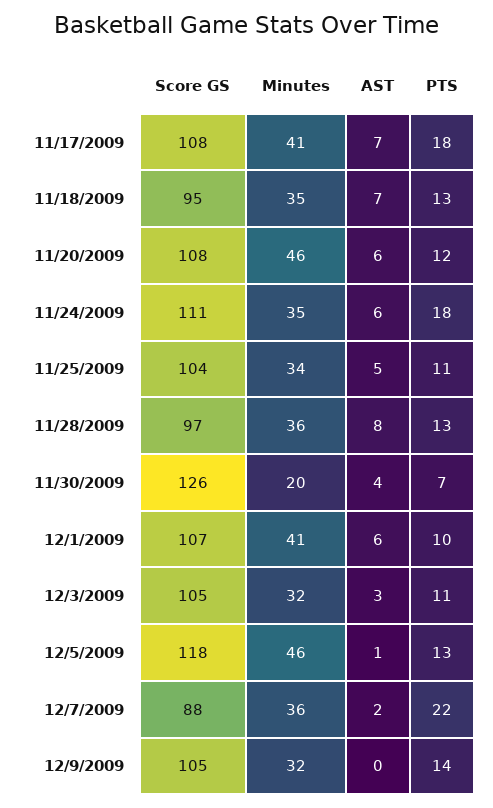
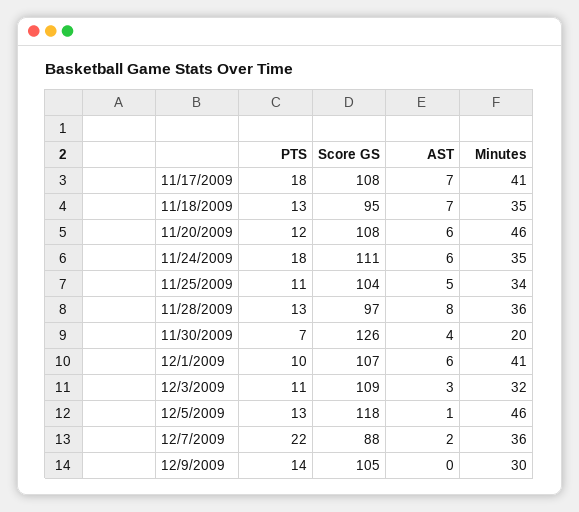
  {
    "Score GS": {
      "11/17/2009": 108,
      "11/18/2009": 95,
      "11/20/2009": 108,
      "11/24/2009": 111,
      "11/25/2009": 104,
      "11/28/2009": 97,
      "11/30/2009": 126,
      "12/1/2009": 107,
-     "12/3/2009": 105,
+     "12/3/2009": 109,
      "12/5/2009": 118,
      "12/7/2009": 88,
      "12/9/2009": 105
    },
    "Minutes": {
      "11/17/2009": 41,
      "11/18/2009": 35,
      "11/20/2009": 46,
      "11/24/2009": 35,
      "11/25/2009": 34,
      "11/28/2009": 36,
      "11/30/2009": 20,
      "12/1/2009": 41,
      "12/3/2009": 32,
      "12/5/2009": 46,
      "12/7/2009": 36,
-     "12/9/2009": 32
+     "12/9/2009": 30
    },
    "AST": {
      "11/17/2009": 7,
      "11/18/2009": 7,
      "11/20/2009": 6,
      "11/24/2009": 6,
      "11/25/2009": 5,
      "11/28/2009": 8,
      "11/30/2009": 4,
      "12/1/2009": 6,
      "12/3/2009": 3,
      "12/5/2009": 1,
      "12/7/2009": 2,
      "12/9/2009": 0
    },
    "PTS": {
      "11/17/2009": 18,
      "11/18/2009": 13,
      "11/20/2009": 12,
      "11/24/2009": 18,
      "11/25/2009": 11,
      "11/28/2009": 13,
      "11/30/2009": 7,
      "12/1/2009": 10,
      "12/3/2009": 11,
      "12/5/2009": 13,
      "12/7/2009": 22,
      "12/9/2009": 14
    }
  }

